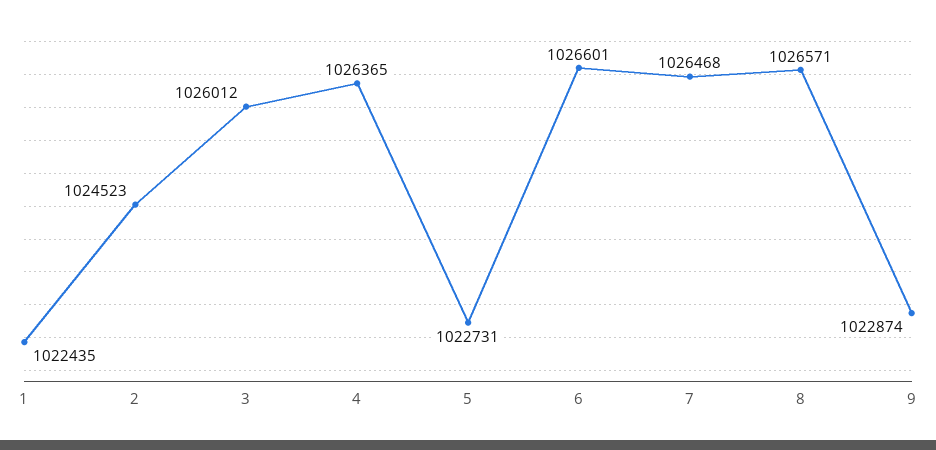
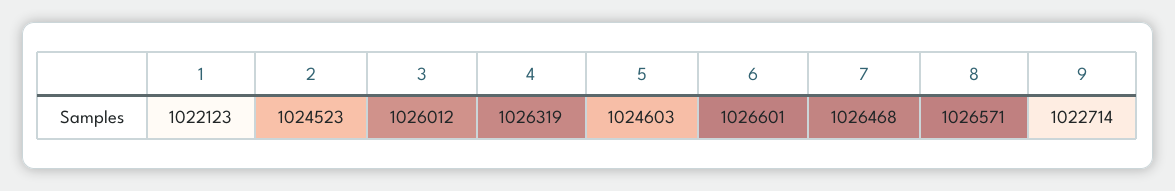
  {
-   "1": 1022435,
+   "1": 1022123,
    "2": 1024523,
    "3": 1026012,
-   "4": 1026365,
+   "4": 1026319,
-   "5": 1022731,
+   "5": 1024603,
    "6": 1026601,
    "7": 1026468,
    "8": 1026571,
-   "9": 1022874
+   "9": 1022714
  }

